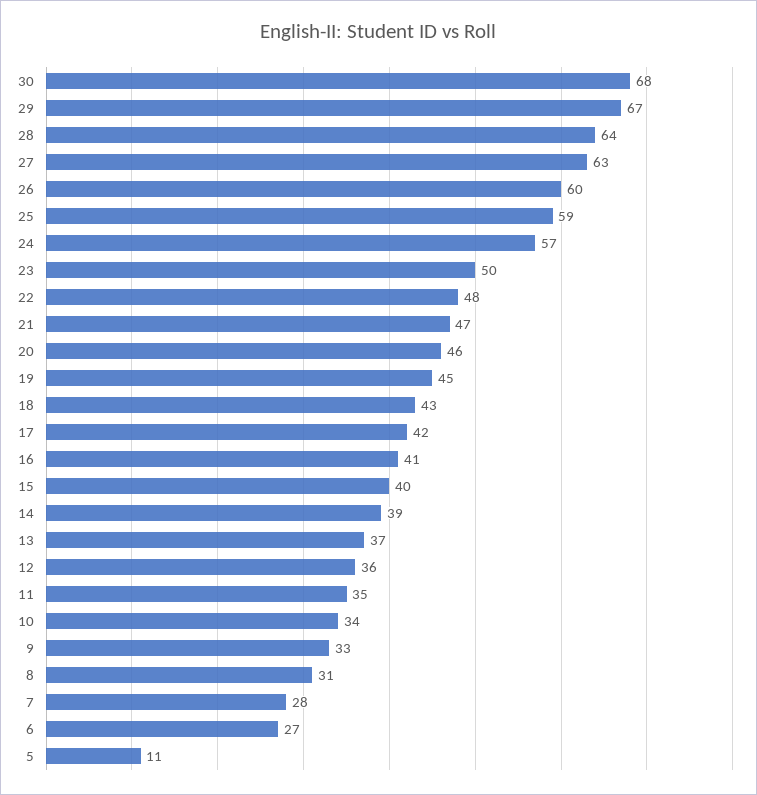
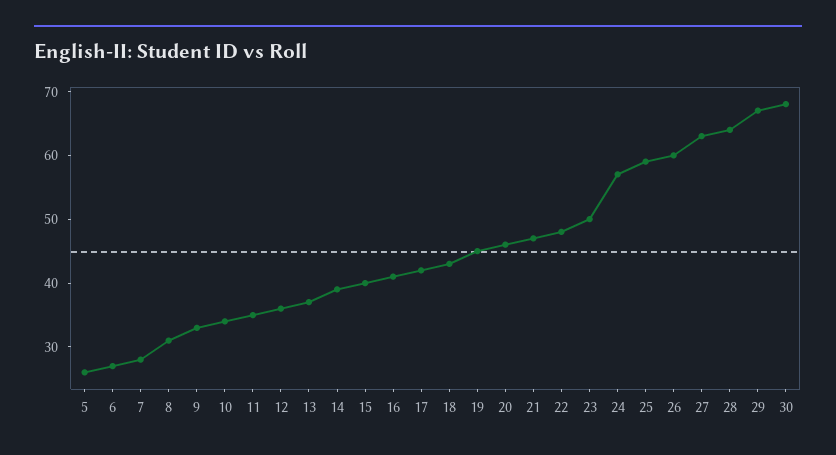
  {
    "30": 68,
    "29": 67,
    "28": 64,
    "27": 63,
    "26": 60,
    "25": 59,
    "24": 57,
    "23": 50,
    "22": 48,
    "21": 47,
    "20": 46,
    "19": 45,
    "18": 43,
    "17": 42,
    "16": 41,
    "15": 40,
    "14": 39,
    "13": 37,
    "12": 36,
    "11": 35,
    "10": 34,
    "9": 33,
    "8": 31,
    "7": 28,
    "6": 27,
-   "5": 11
+   "5": 25
  }

